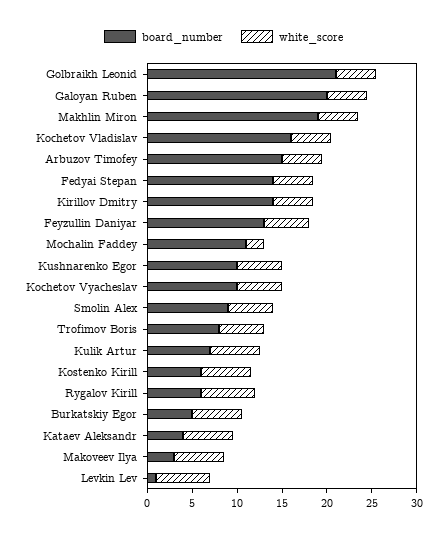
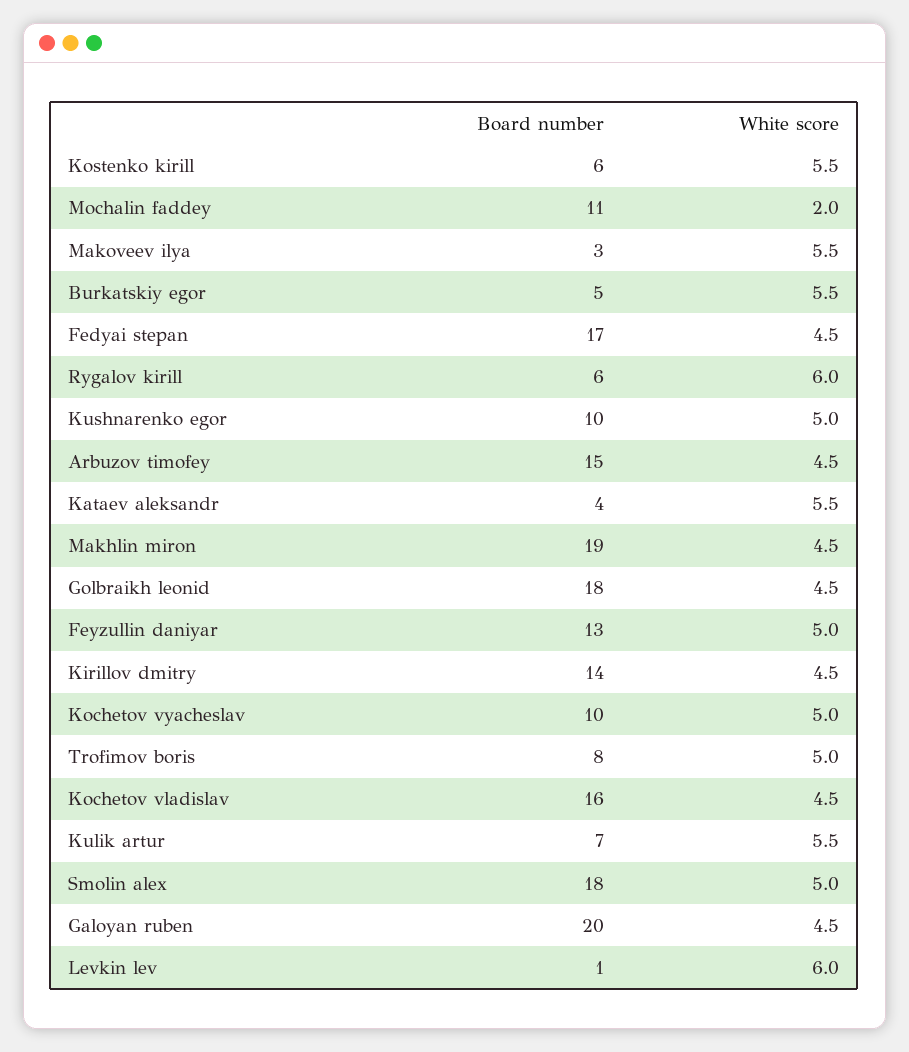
  {
    "board_number": {
-     "Golbraikh Leonid": 21,
+     "Golbraikh Leonid": 18,
      "Galoyan Ruben": 20,
      "Makhlin Miron": 19,
      "Kochetov Vladislav": 16,
      "Arbuzov Timofey": 15,
-     "Fedyai Stepan": 14,
+     "Fedyai Stepan": 17,
      "Kirillov Dmitry": 14,
      "Feyzullin Daniyar": 13,
      "Mochalin Faddey": 11,
      "Kushnarenko Egor": 10,
      "Kochetov Vyacheslav": 10,
-     "Smolin Alex": 9,
+     "Smolin Alex": 18,
      "Trofimov Boris": 8,
      "Kulik Artur": 7,
      "Kostenko Kirill": 6,
      "Rygalov Kirill": 6,
      "Burkatskiy Egor": 5,
      "Kataev Aleksandr": 4,
      "Makoveev Ilya": 3,
      "Levkin Lev": 1
    },
    "white_score": {
      "Golbraikh Leonid": 4.5,
      "Galoyan Ruben": 4.5,
      "Makhlin Miron": 4.5,
      "Kochetov Vladislav": 4.5,
      "Arbuzov Timofey": 4.5,
      "Fedyai Stepan": 4.5,
      "Kirillov Dmitry": 4.5,
      "Feyzullin Daniyar": 5,
      "Mochalin Faddey": 2,
      "Kushnarenko Egor": 5,
      "Kochetov Vyacheslav": 5,
      "Smolin Alex": 5,
      "Trofimov Boris": 5,
      "Kulik Artur": 5.5,
      "Kostenko Kirill": 5.5,
      "Rygalov Kirill": 6,
      "Burkatskiy Egor": 5.5,
      "Kataev Aleksandr": 5.5,
      "Makoveev Ilya": 5.5,
      "Levkin Lev": 6
    }
  }

